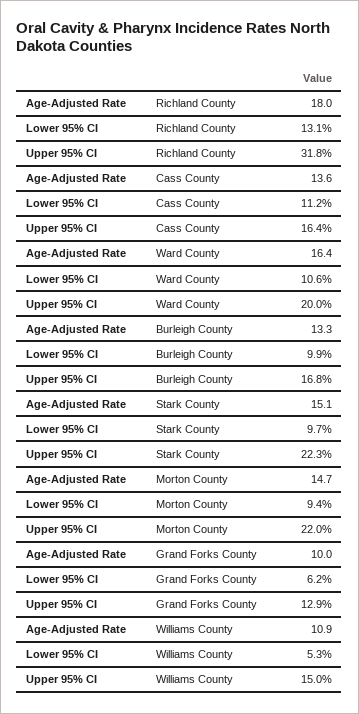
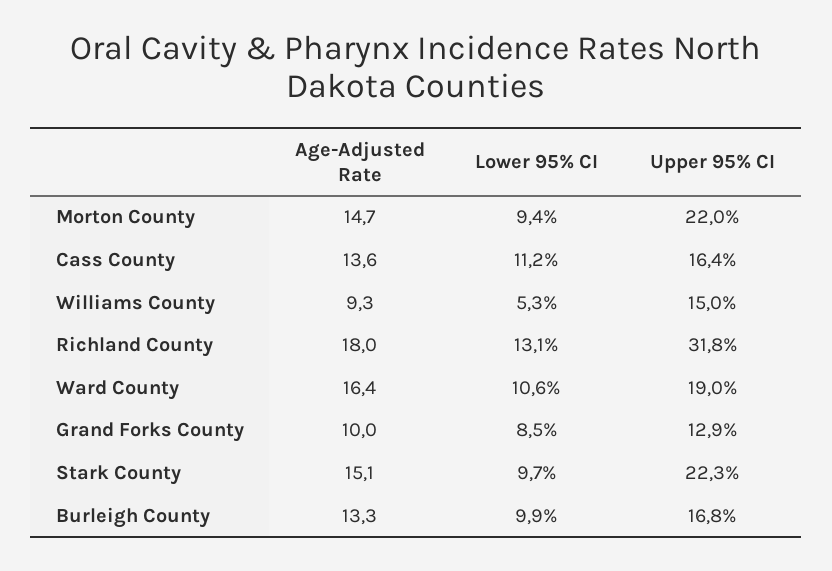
  {
    "Age-Adjusted Rate": {
      "Richland County": 18,
      "Cass County": 13.6,
      "Ward County": 16.4,
      "Burleigh County": 13.3,
      "Stark County": 15.1,
      "Morton County": 14.7,
      "Grand Forks County": 10,
-     "Williams County": 10.9
+     "Williams County": 9.3
    },
    "Lower 95% CI": {
      "Richland County": 13.1,
      "Cass County": 11.2,
      "Ward County": 10.6,
      "Burleigh County": 9.9,
      "Stark County": 9.7,
      "Morton County": 9.4,
-     "Grand Forks County": 6.2,
+     "Grand Forks County": 8.5,
      "Williams County": 5.3
    },
    "Upper 95% CI": {
      "Richland County": 31.8,
      "Cass County": 16.4,
-     "Ward County": 20,
+     "Ward County": 19,
      "Burleigh County": 16.8,
      "Stark County": 22.3,
      "Morton County": 22,
      "Grand Forks County": 12.9,
      "Williams County": 15
    }
  }

